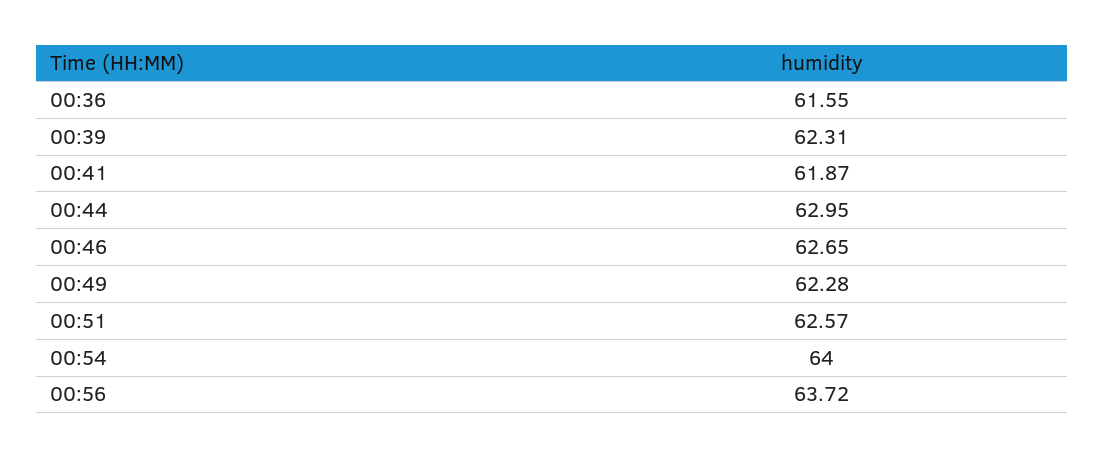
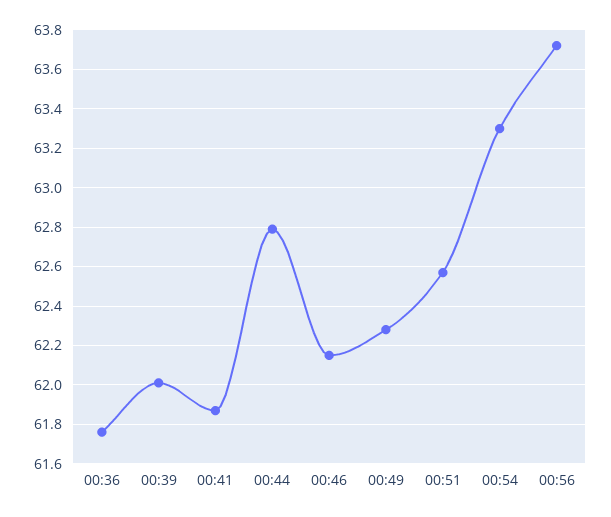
  {
-   "00:36": 61.55,
+   "00:36": 61.75,
-   "00:39": 62.31,
+   "00:39": 62,
    "00:41": 61.87,
-   "00:44": 62.95,
+   "00:44": 62.8,
-   "00:46": 62.65,
+   "00:46": 62.15,
    "00:49": 62.28,
    "00:51": 62.57,
-   "00:54": 64,
+   "00:54": 63.3,
    "00:56": 63.72
  }

